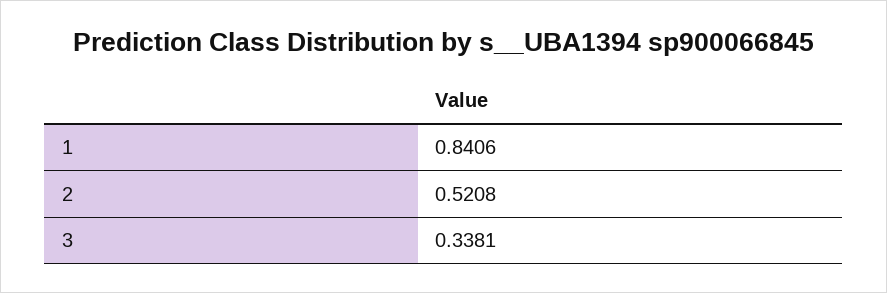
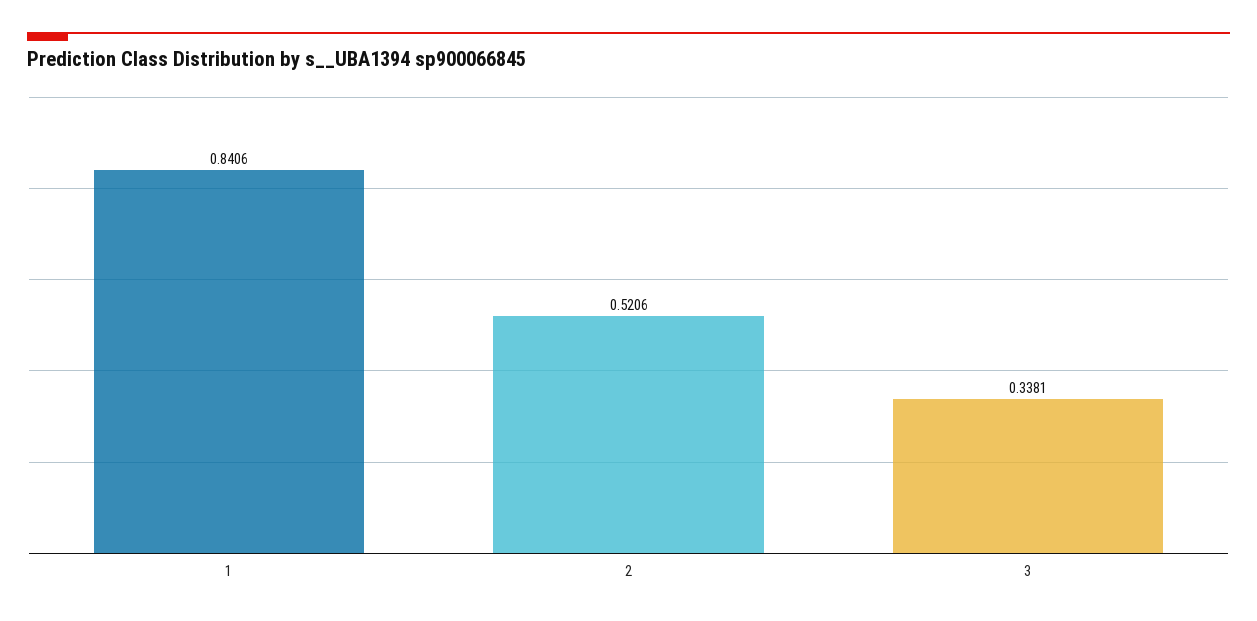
  {
    "1": 0.8406,
-   "2": 0.5208,
+   "2": 0.5206,
    "3": 0.3381
  }

